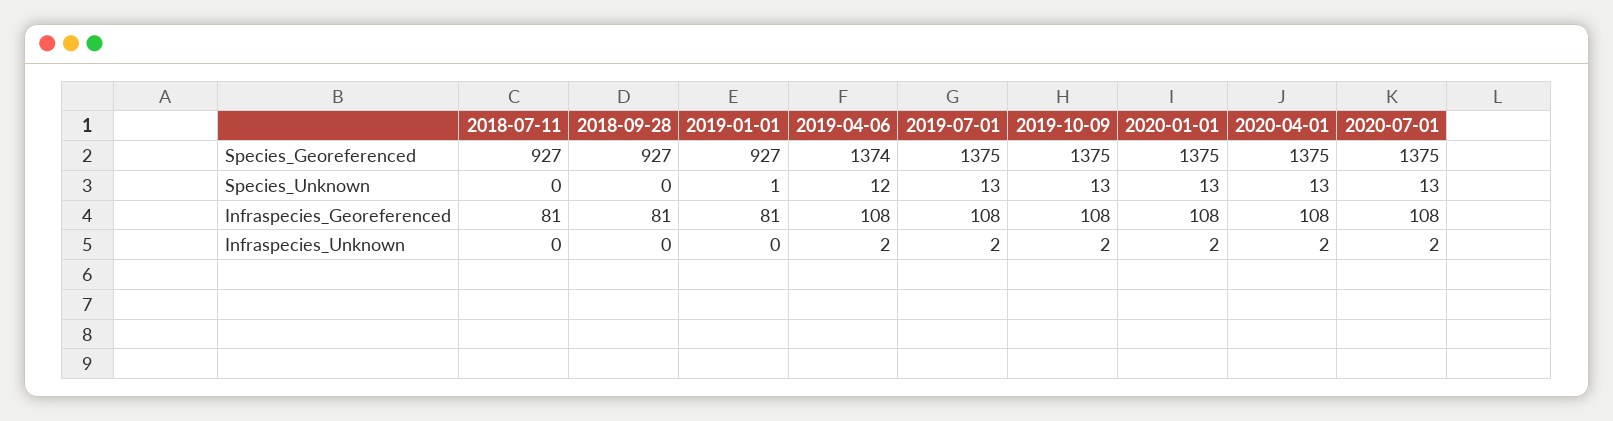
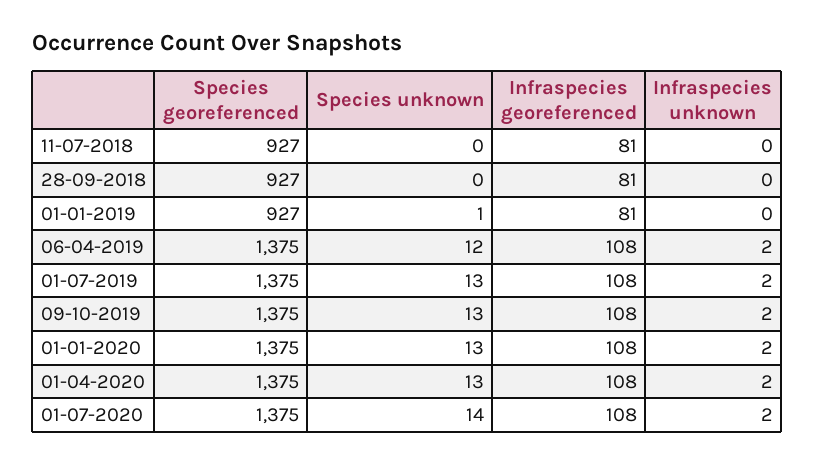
  {
    "2018-07-11": {
      "Species_Georeferenced": 927,
      "Species_Unknown": 0,
      "Infraspecies_Georeferenced": 81,
      "Infraspecies_Unknown": 0
    },
    "2018-09-28": {
      "Species_Georeferenced": 927,
      "Species_Unknown": 0,
      "Infraspecies_Georeferenced": 81,
      "Infraspecies_Unknown": 0
    },
    "2019-01-01": {
      "Species_Georeferenced": 927,
      "Species_Unknown": 1,
      "Infraspecies_Georeferenced": 81,
      "Infraspecies_Unknown": 0
    },
    "2019-04-06": {
-     "Species_Georeferenced": 1374,
+     "Species_Georeferenced": 1375,
      "Species_Unknown": 12,
      "Infraspecies_Georeferenced": 108,
      "Infraspecies_Unknown": 2
    },
    "2019-07-01": {
      "Species_Georeferenced": 1375,
      "Species_Unknown": 13,
      "Infraspecies_Georeferenced": 108,
      "Infraspecies_Unknown": 2
    },
    "2019-10-09": {
      "Species_Georeferenced": 1375,
      "Species_Unknown": 13,
      "Infraspecies_Georeferenced": 108,
      "Infraspecies_Unknown": 2
    },
    "2020-01-01": {
      "Species_Georeferenced": 1375,
      "Species_Unknown": 13,
      "Infraspecies_Georeferenced": 108,
      "Infraspecies_Unknown": 2
    },
    "2020-04-01": {
      "Species_Georeferenced": 1375,
      "Species_Unknown": 13,
      "Infraspecies_Georeferenced": 108,
      "Infraspecies_Unknown": 2
    },
    "2020-07-01": {
      "Species_Georeferenced": 1375,
-     "Species_Unknown": 13,
+     "Species_Unknown": 14,
      "Infraspecies_Georeferenced": 108,
      "Infraspecies_Unknown": 2
    }
  }

